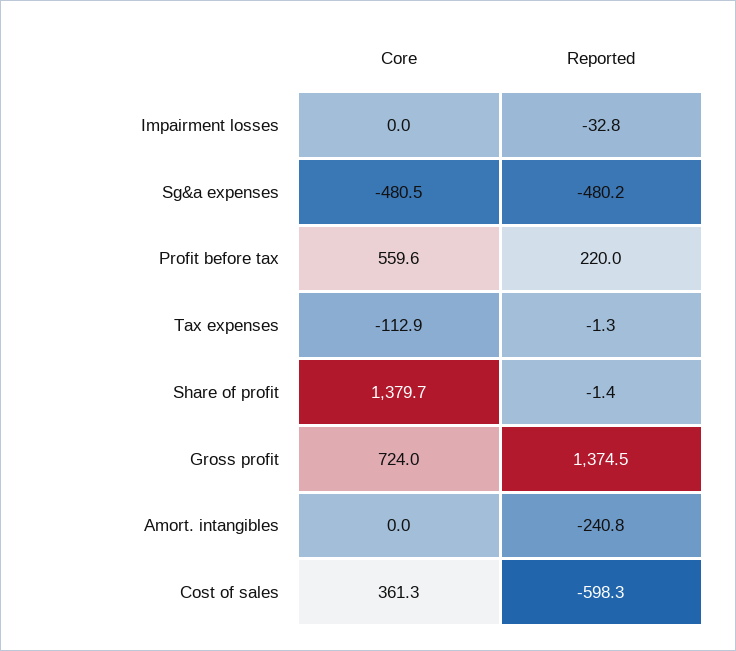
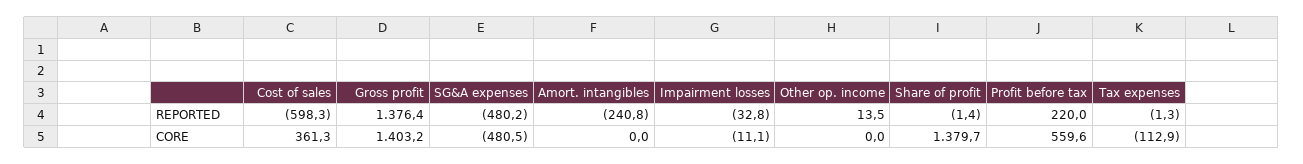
  {
    "Core": {
-     "Impairment losses": 0,
+     "Impairment losses": -11.1,
      "Sg&a expenses": -480.5,
      "Profit before tax": 559.6,
      "Tax expenses": -112.9,
      "Share of profit": 1379.7,
-     "Gross profit": 724,
+     "Gross profit": 1403.2,
      "Amort. intangibles": 0,
-     "Cost of sales": 361.3
+     "Cost of sales": 361.3,
+     "Other op. income": 0
    },
    "Reported": {
      "Impairment losses": -32.8,
      "Sg&a expenses": -480.2,
      "Profit before tax": 220,
      "Tax expenses": -1.3,
      "Share of profit": -1.4,
-     "Gross profit": 1374.5,
+     "Gross profit": 1376.4,
      "Amort. intangibles": -240.8,
-     "Cost of sales": -598.3
+     "Cost of sales": -598.3,
+     "Other op. income": 13.5
    }
  }

